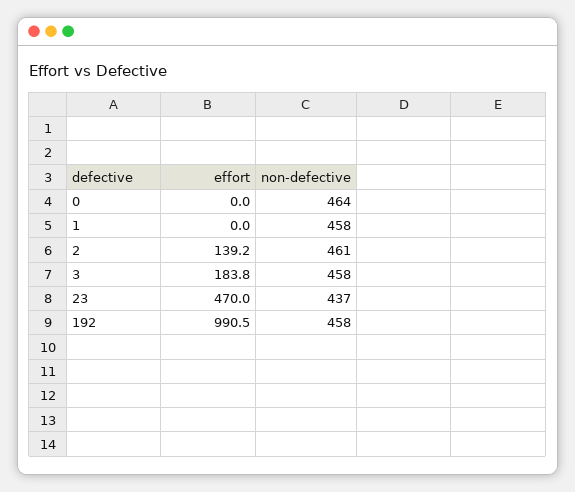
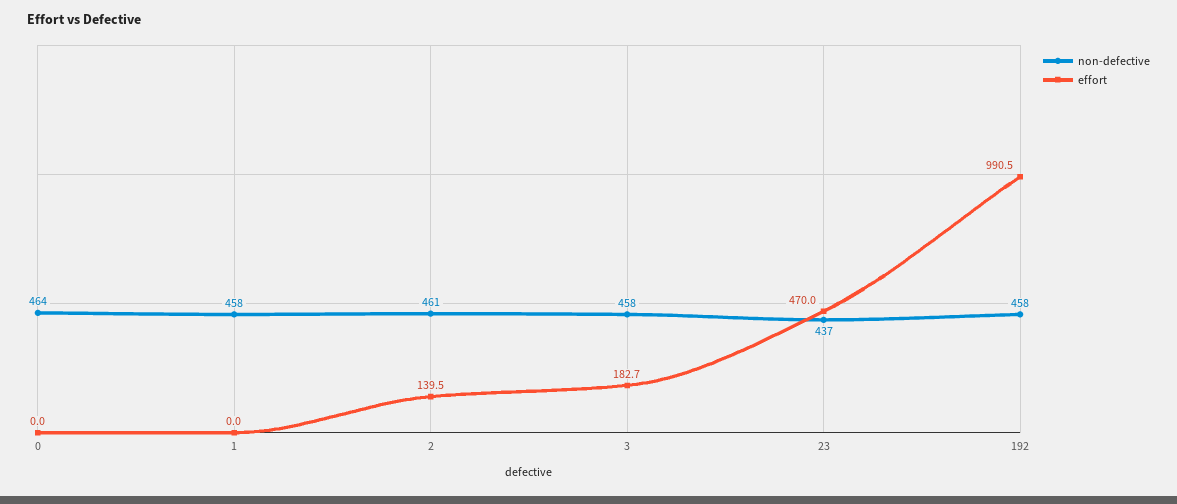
  {
    "effort": {
      "0": 0,
      "1": 0,
-     "2": 139.2,
+     "2": 139.5,
-     "3": 183.8,
+     "3": 182.7,
      "23": 470,
      "192": 990.5
    },
    "non-defective": {
      "0": 464,
      "1": 458,
      "2": 461,
      "3": 458,
      "23": 437,
      "192": 458
    }
  }

